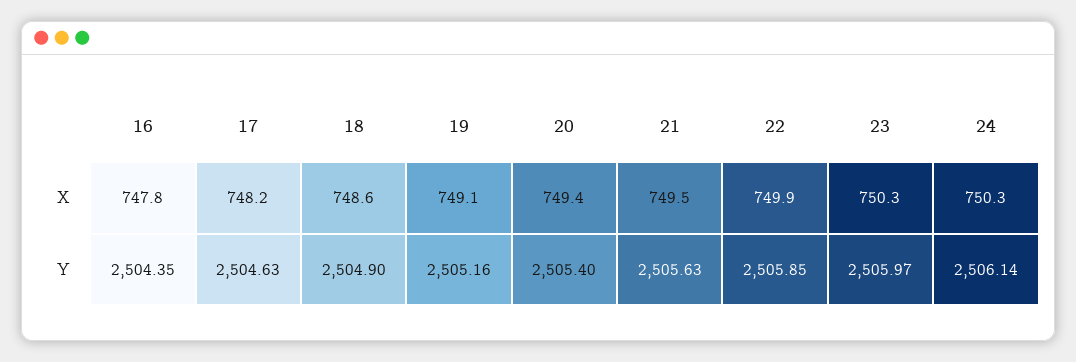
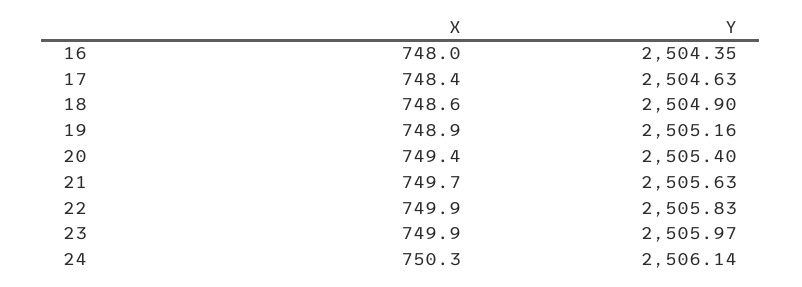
  {
    "16": {
-     "X": 747.8,
+     "X": 748,
      "Y": 2504.35
    },
    "17": {
-     "X": 748.2,
+     "X": 748.4,
      "Y": 2504.63
    },
    "18": {
      "X": 748.6,
      "Y": 2504.9
    },
    "19": {
-     "X": 749.1,
+     "X": 748.9,
      "Y": 2505.16
    },
    "20": {
      "X": 749.4,
      "Y": 2505.4
    },
    "21": {
-     "X": 749.5,
+     "X": 749.7,
      "Y": 2505.63
    },
    "22": {
      "X": 749.9,
-     "Y": 2505.85
+     "Y": 2505.83
    },
    "23": {
-     "X": 750.3,
+     "X": 749.9,
      "Y": 2505.97
    },
    "24": {
      "X": 750.3,
      "Y": 2506.14
    }
  }

